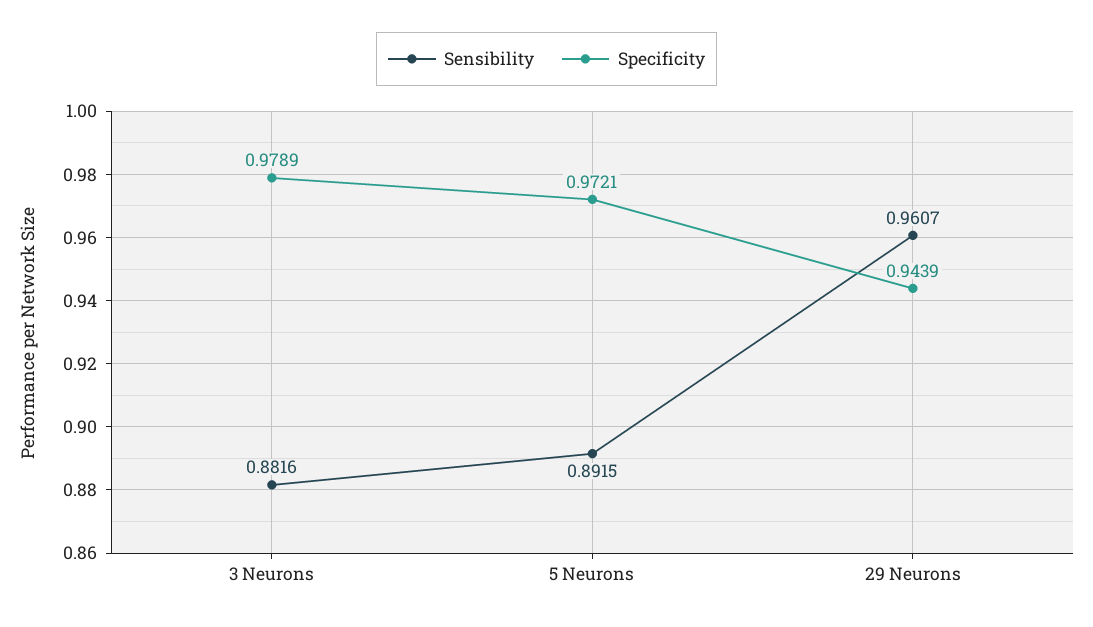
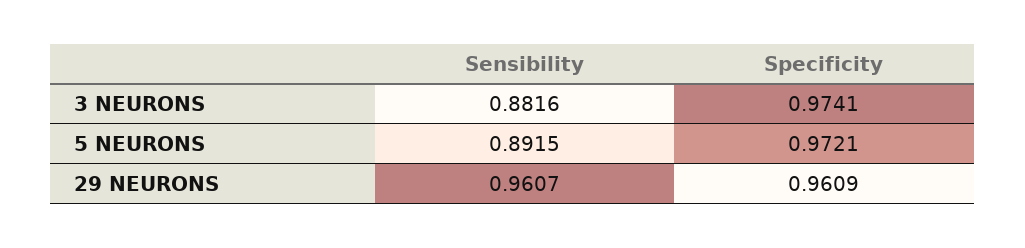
  {
    "Sensibility": {
      "3 Neurons": 0.8816,
      "5 Neurons": 0.8915,
      "29 Neurons": 0.9607
    },
    "Specificity": {
-     "3 Neurons": 0.9789,
+     "3 Neurons": 0.9741,
      "5 Neurons": 0.9721,
-     "29 Neurons": 0.9439
+     "29 Neurons": 0.9609
    }
  }

